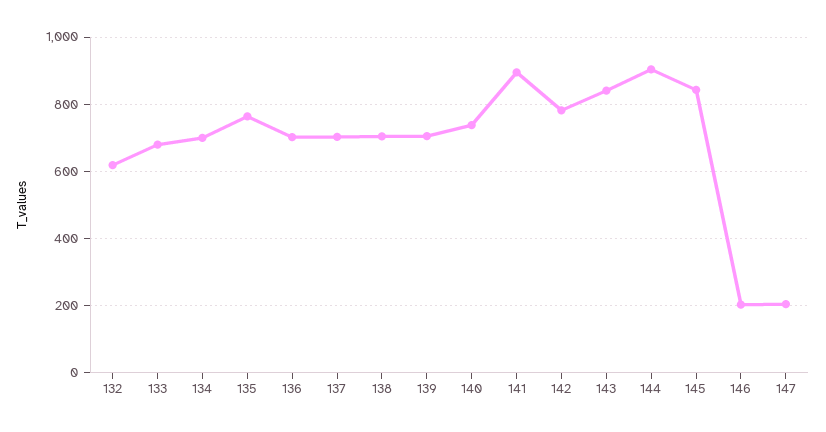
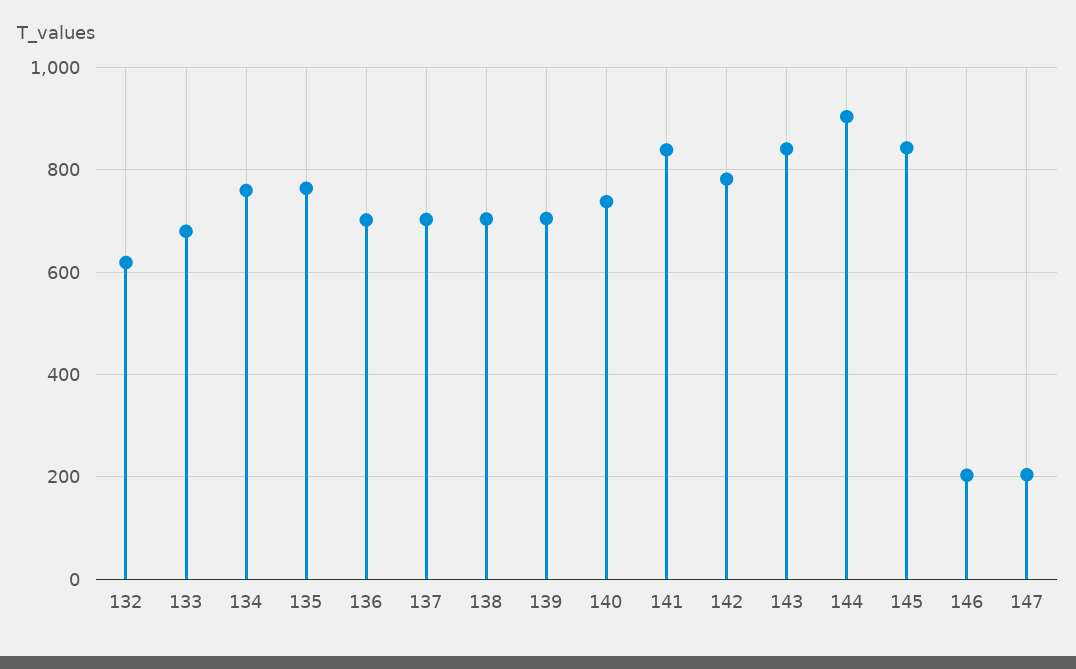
  {
    "132": 620,
    "133": 680,
-   "134": 700,
+   "134": 760,
    "135": 760,
    "136": 700,
    "137": 700,
    "138": 700,
    "139": 700,
    "140": 740,
-   "141": 900,
+   "141": 840,
    "142": 780,
    "143": 840,
    "144": 900,
    "145": 840,
    "146": 200,
    "147": 200
  }

